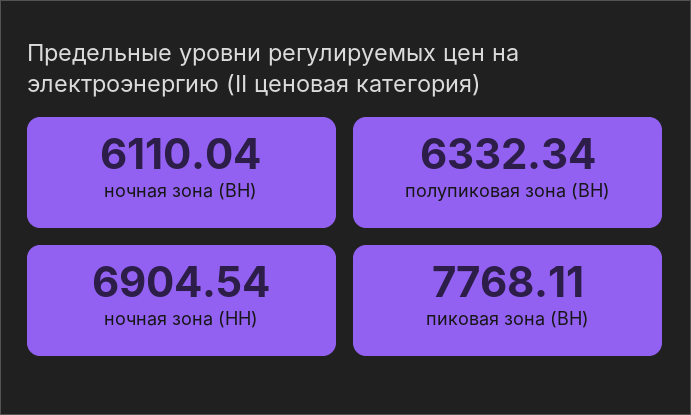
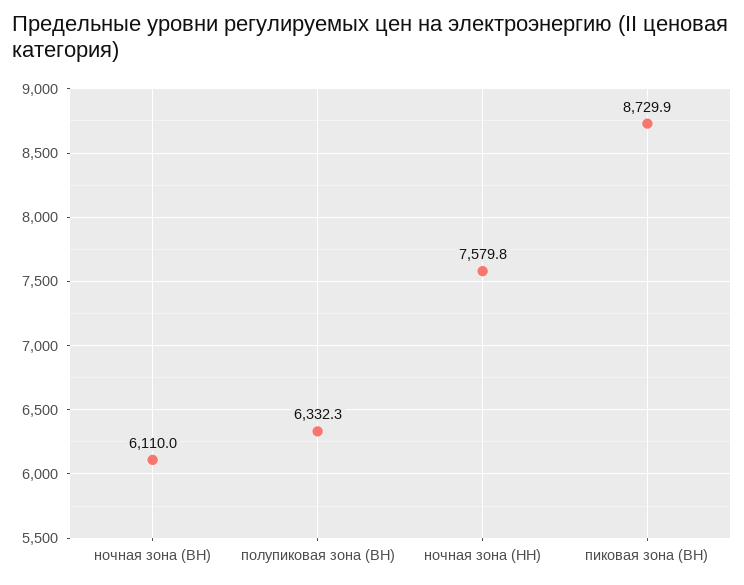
  {
    "ночная зона (ВН)": 6110.04,
    "полупиковая зона (ВН)": 6332.34,
-   "ночная зона (НН)": 6904.54,
+   "ночная зона (НН)": 7579.8,
-   "пиковая зона (ВН)": 7768.11
+   "пиковая зона (ВН)": 8729.9
  }

